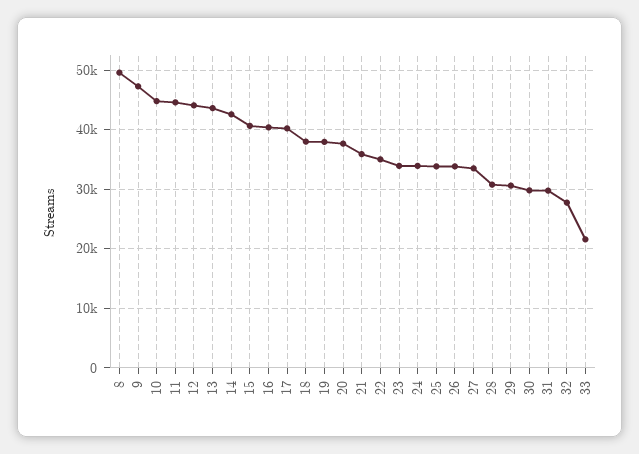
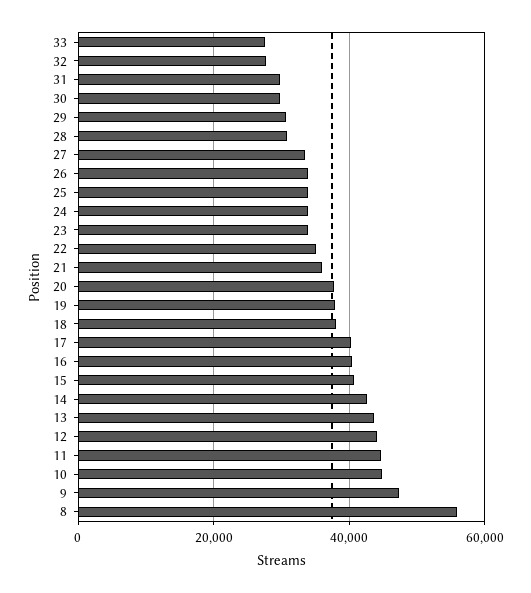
  {
-   "8": 50000,
+   "8": 56000,
    "9": 48000,
    "10": 44000,
    "11": 44000,
    "12": 44000,
    "13": 44000,
    "14": 42000,
    "15": 40000,
    "16": 40000,
    "17": 40000,
    "18": 38000,
    "19": 38000,
    "20": 38000,
    "21": 36000,
    "22": 36000,
    "23": 34000,
    "24": 34000,
    "25": 34000,
    "26": 34000,
    "27": 34000,
    "28": 30000,
    "29": 30000,
    "30": 30000,
    "31": 30000,
    "32": 28000,
-   "33": 22000
+   "33": 28000
  }

